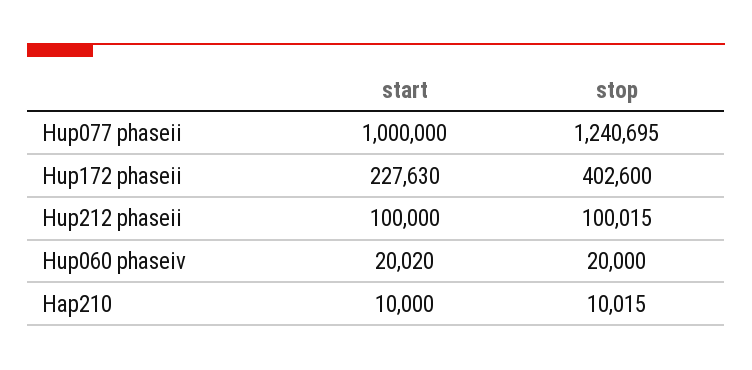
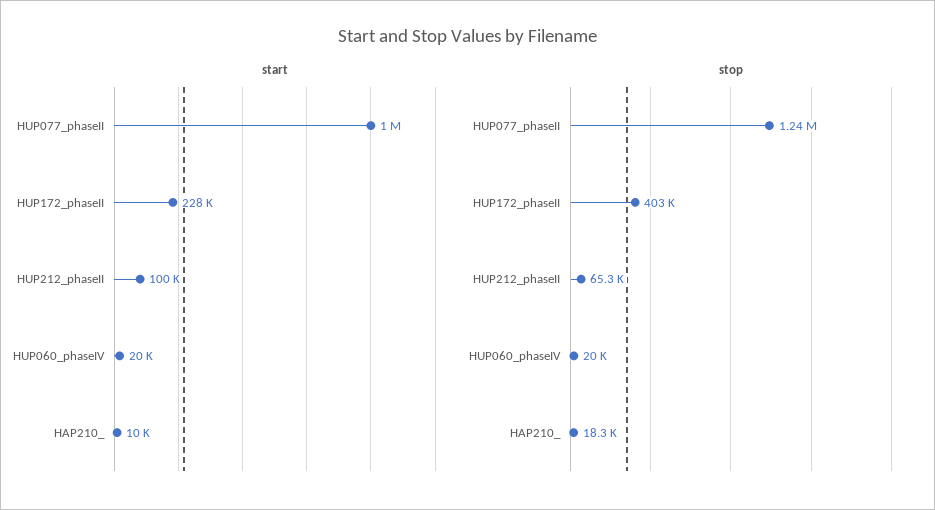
  {
    "start": {
      "Hup077 phaseii": 1000000,
      "Hup172 phaseii": 227630,
      "Hup212 phaseii": 100000,
      "Hup060 phaseiv": 20020,
      "Hap210": 10000
    },
    "stop": {
      "Hup077 phaseii": 1240695,
      "Hup172 phaseii": 402600,
-     "Hup212 phaseii": 100015,
+     "Hup212 phaseii": 65300,
      "Hup060 phaseiv": 20000,
-     "Hap210": 10015
+     "Hap210": 18300
    }
  }

